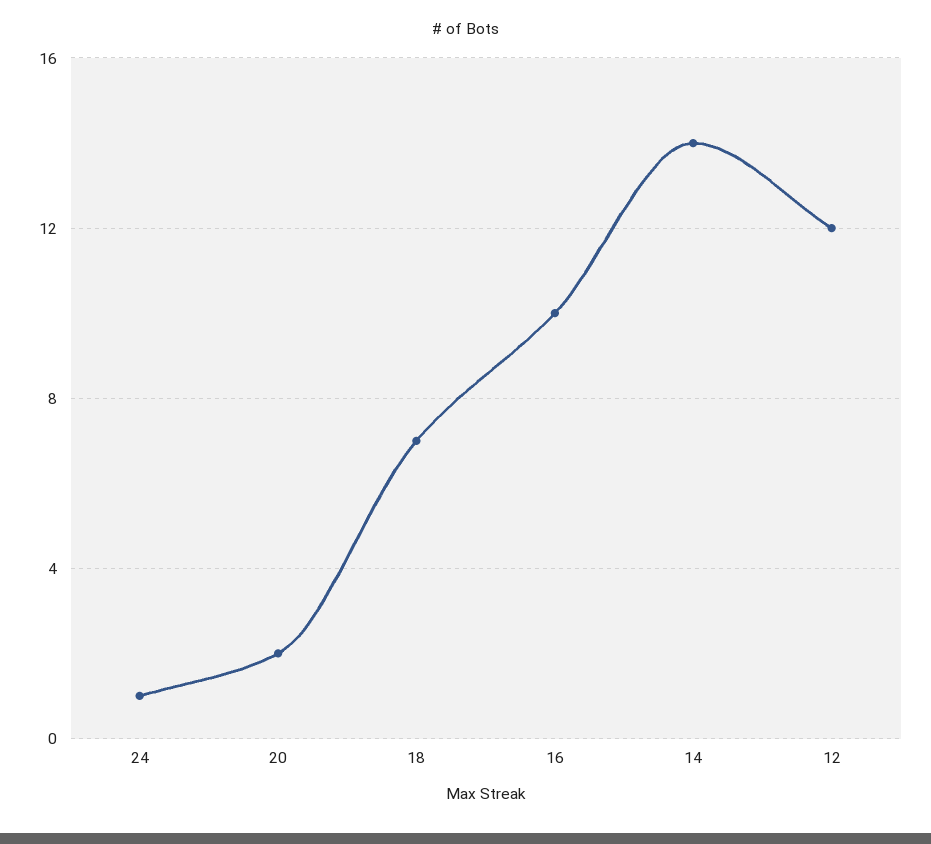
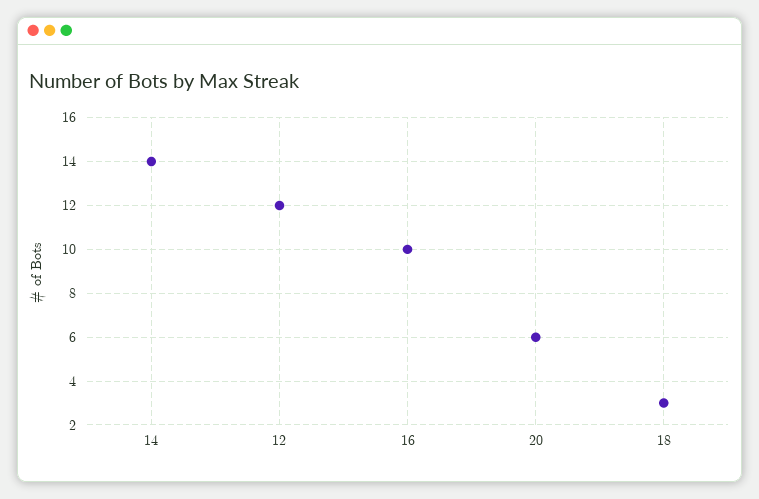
  {
-   "24": 1,
-   "20": 2,
+   "20": 6,
-   "18": 7,
+   "18": 3,
    "16": 10,
    "14": 14,
    "12": 12
  }

